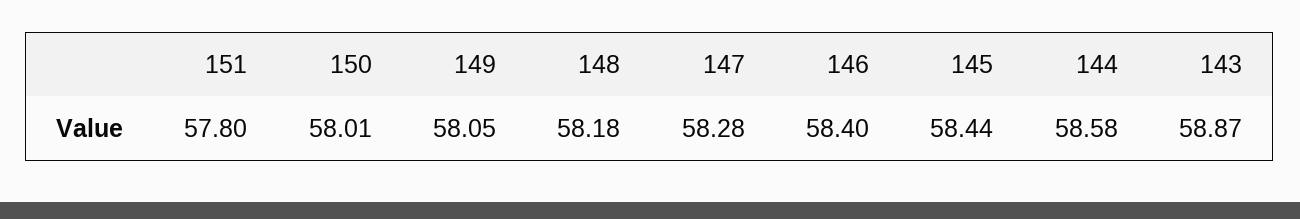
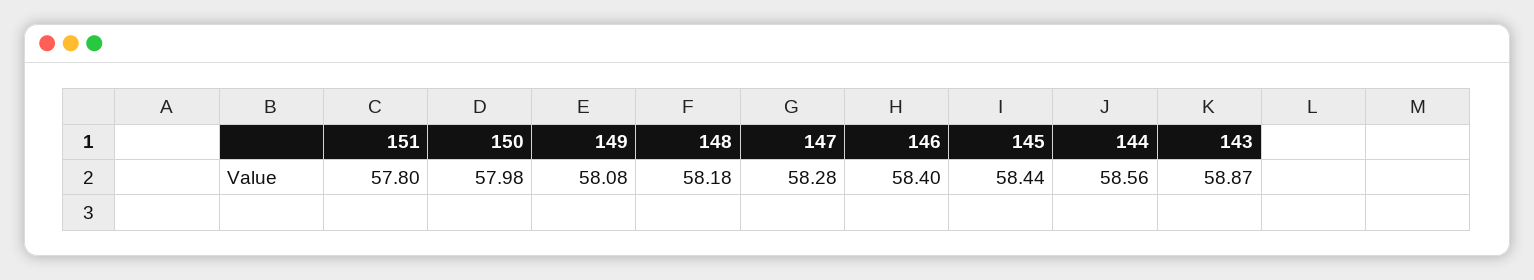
  {
    "151": 57.8,
-   "150": 58.01,
+   "150": 57.98,
-   "149": 58.05,
+   "149": 58.08,
    "148": 58.18,
    "147": 58.28,
    "146": 58.4,
    "145": 58.44,
-   "144": 58.58,
+   "144": 58.56,
    "143": 58.87
  }

